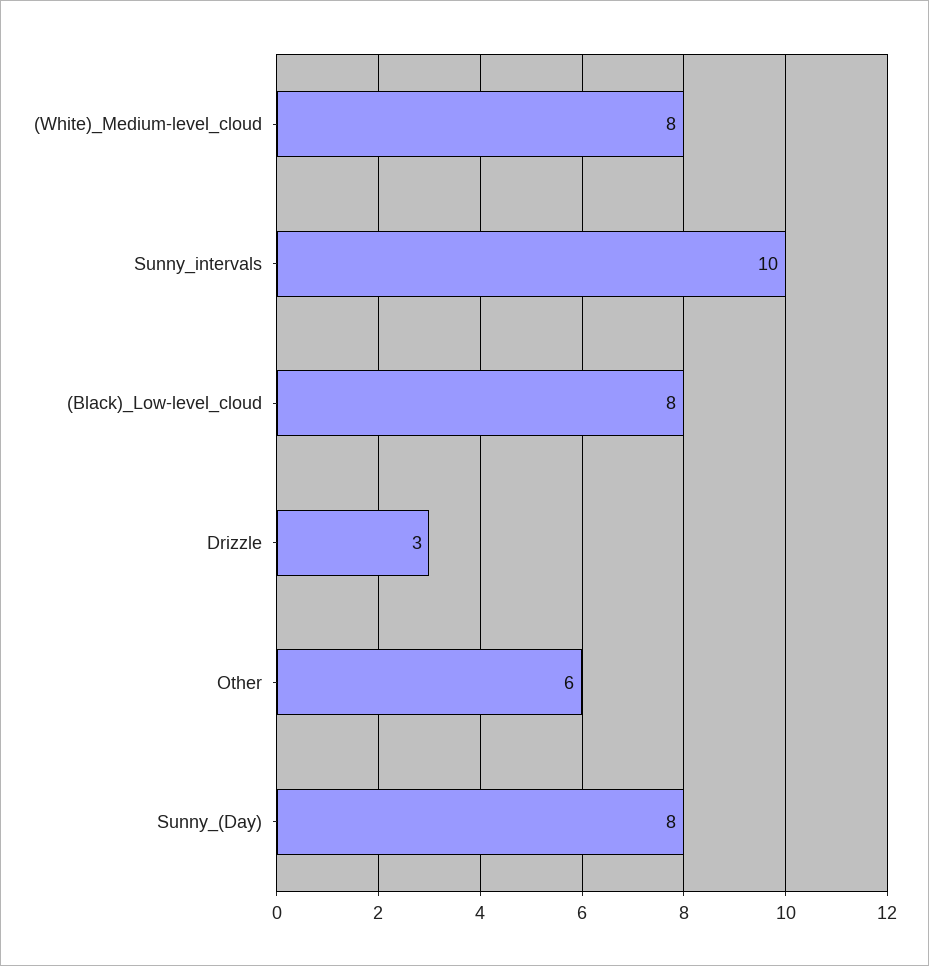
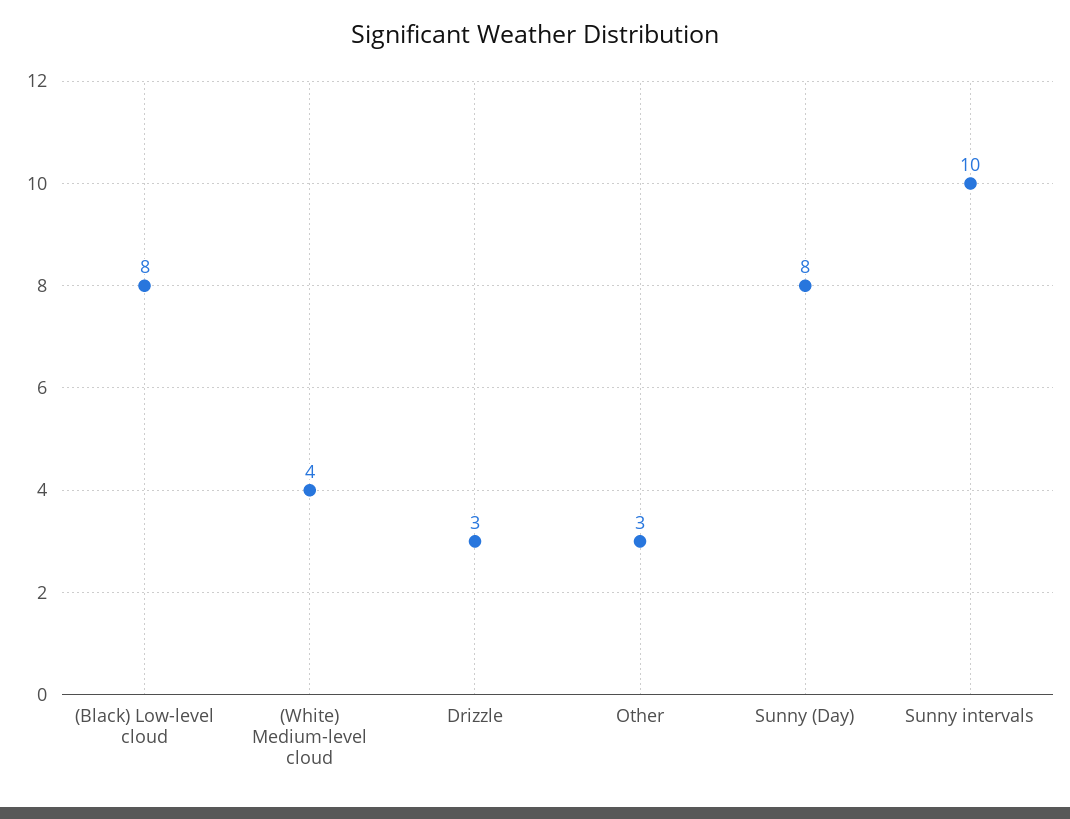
  {
-   "(White)_Medium-level_cloud": 8,
+   "(White)_Medium-level_cloud": 4,
    "Sunny_intervals": 10,
    "(Black)_Low-level_cloud": 8,
    "Drizzle": 3,
-   "Other": 6,
+   "Other": 3,
    "Sunny_(Day)": 8
  }

